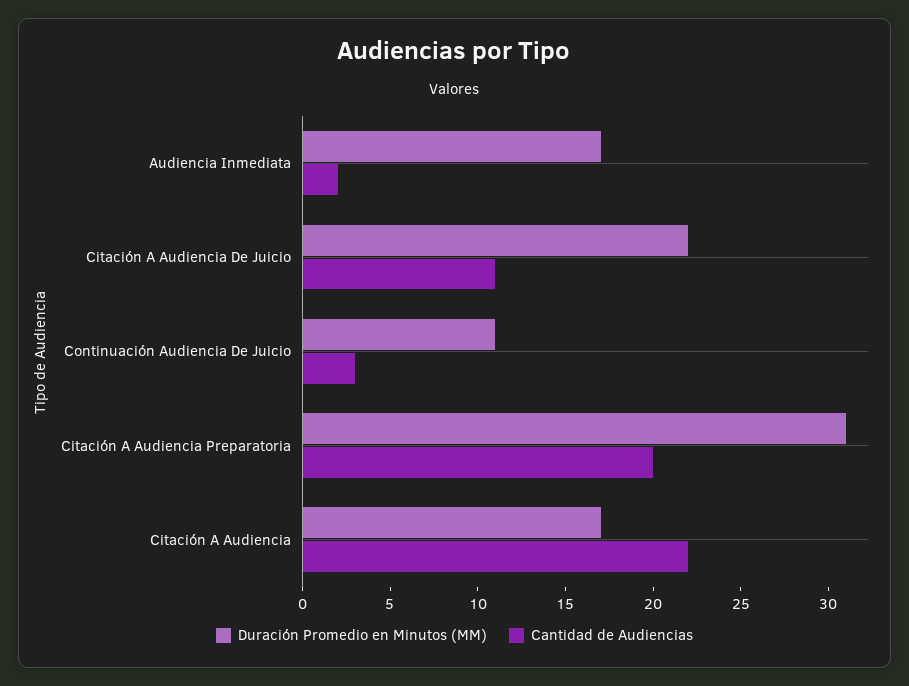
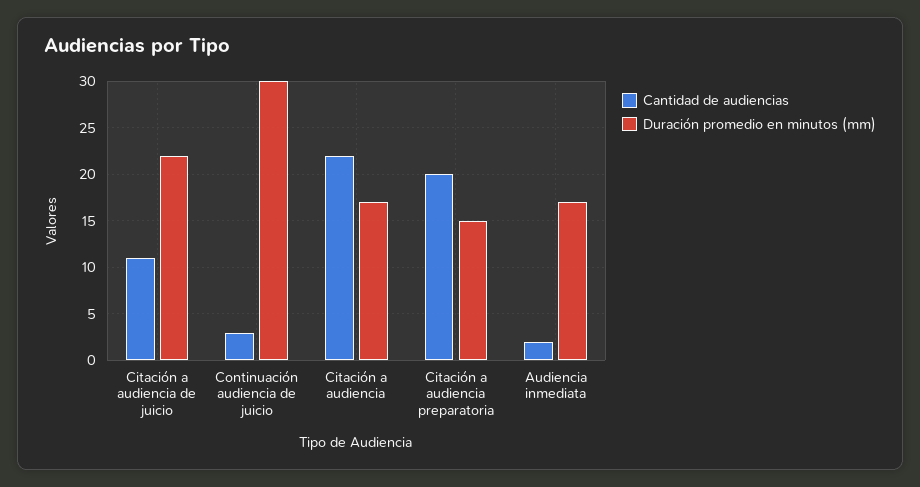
  {
    "Duración Promedio en Minutos (MM)": {
      "Audiencia Inmediata": 17,
      "Citación A Audiencia De Juicio": 22,
-     "Continuación Audiencia De Juicio": 11,
+     "Continuación Audiencia De Juicio": 30,
-     "Citación A Audiencia Preparatoria": 31,
+     "Citación A Audiencia Preparatoria": 15,
      "Citación A Audiencia": 17
    },
    "Cantidad de Audiencias": {
      "Audiencia Inmediata": 2,
      "Citación A Audiencia De Juicio": 11,
      "Continuación Audiencia De Juicio": 3,
      "Citación A Audiencia Preparatoria": 20,
      "Citación A Audiencia": 22
    }
  }

